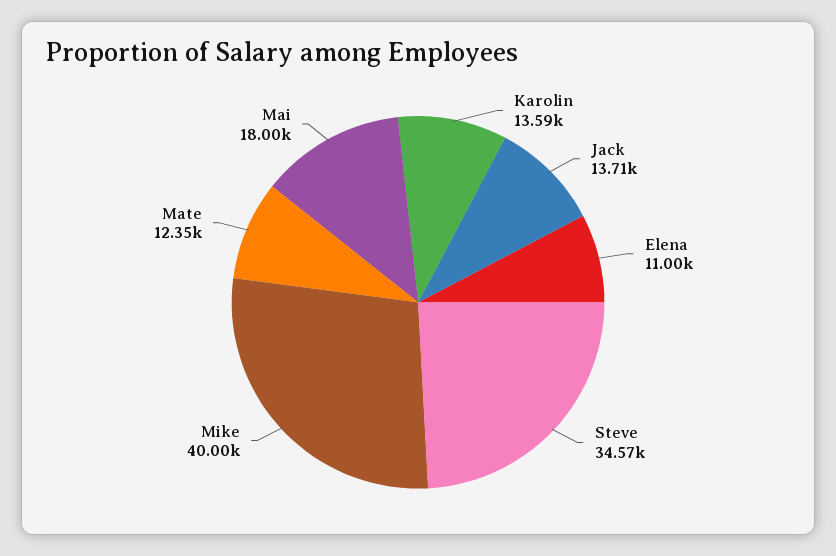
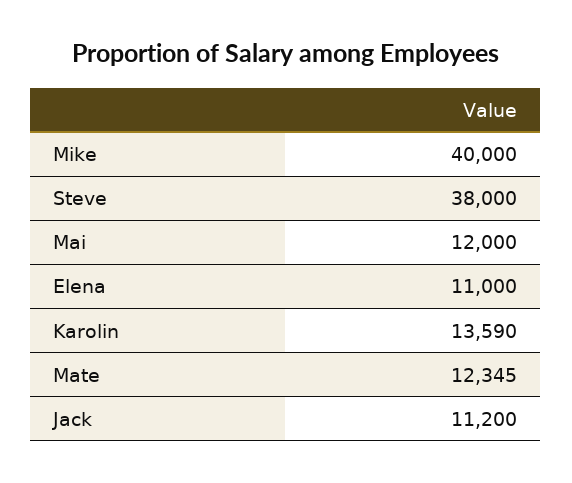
  {
    "Karolin": 13590,
-   "Jack": 13710,
+   "Jack": 11200,
    "Elena": 11000,
-   "Steve": 34570,
+   "Steve": 38000,
    "Mike": 40000,
    "Mate": 12345,
-   "Mai": 18000
+   "Mai": 12000
  }

